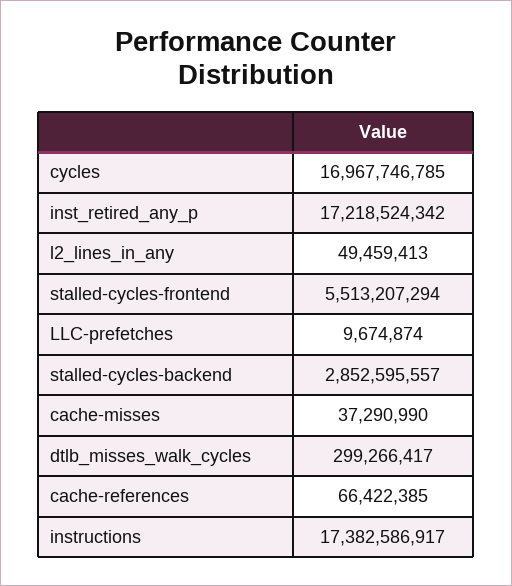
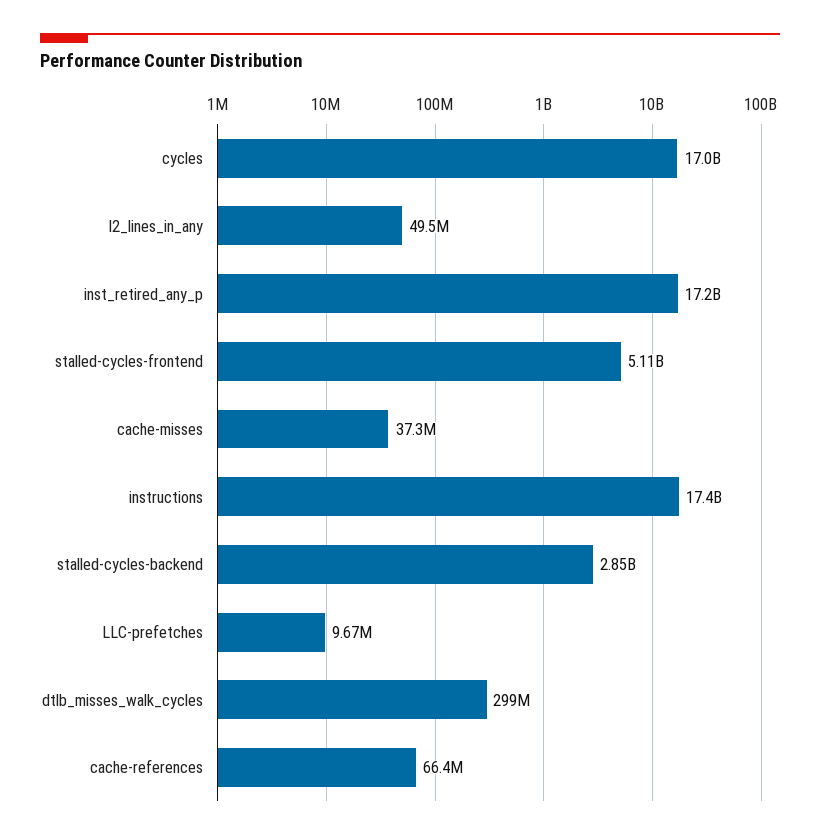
  {
    "cycles": 16967746785,
    "inst_retired_any_p": 17218524342,
    "l2_lines_in_any": 49459413,
-   "stalled-cycles-frontend": 5513207294,
+   "stalled-cycles-frontend": 5110000000,
    "LLC-prefetches": 9674874,
    "stalled-cycles-backend": 2852595557,
    "cache-misses": 37290990,
    "dtlb_misses_walk_cycles": 299266417,
    "cache-references": 66422385,
    "instructions": 17382586917
  }

